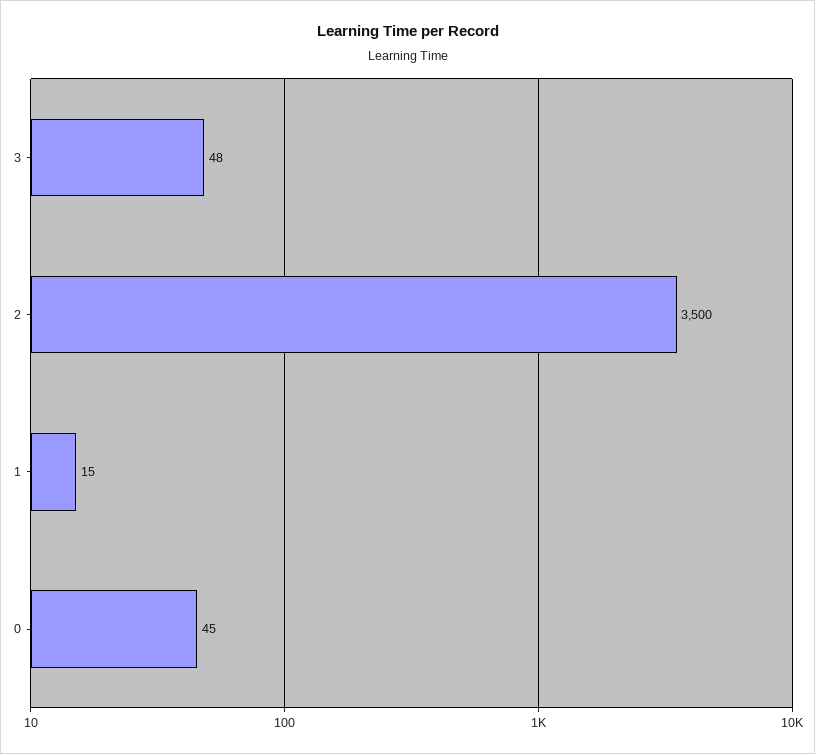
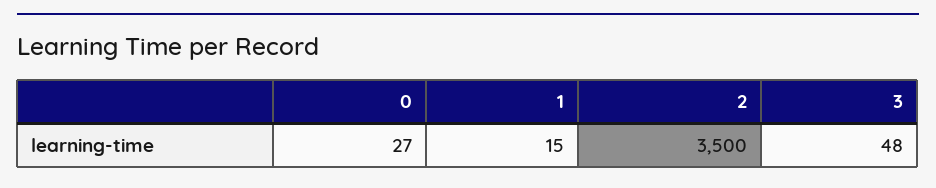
  {
    "3": 48,
    "2": 3500,
    "1": 15,
-   "0": 45
+   "0": 27
  }

